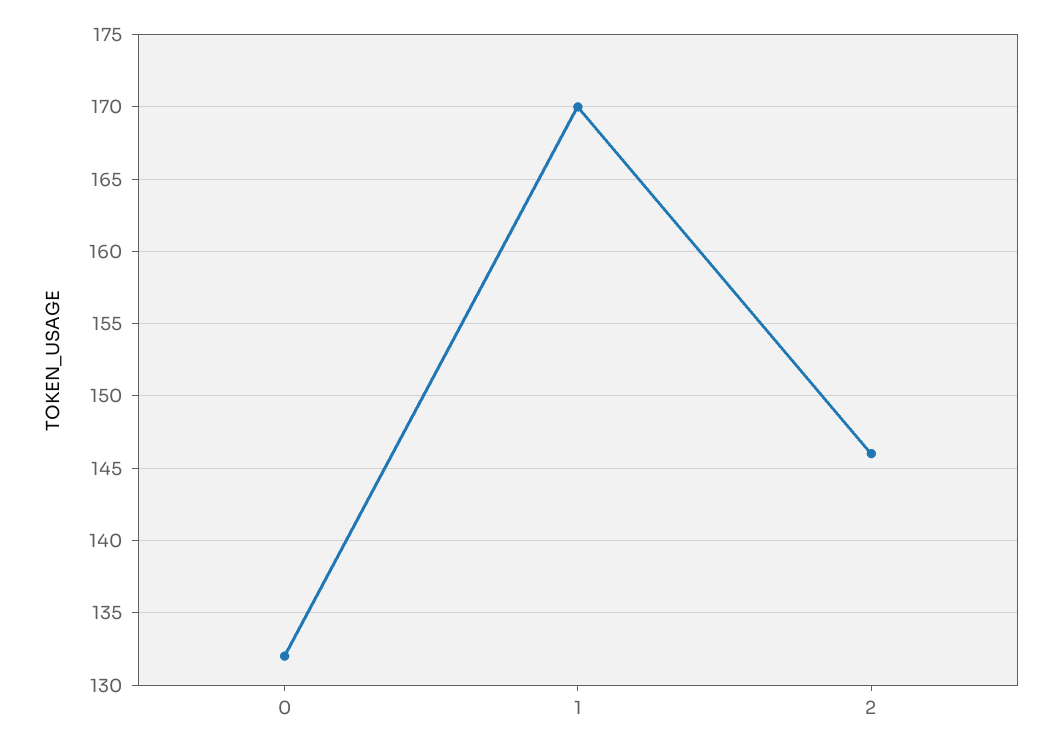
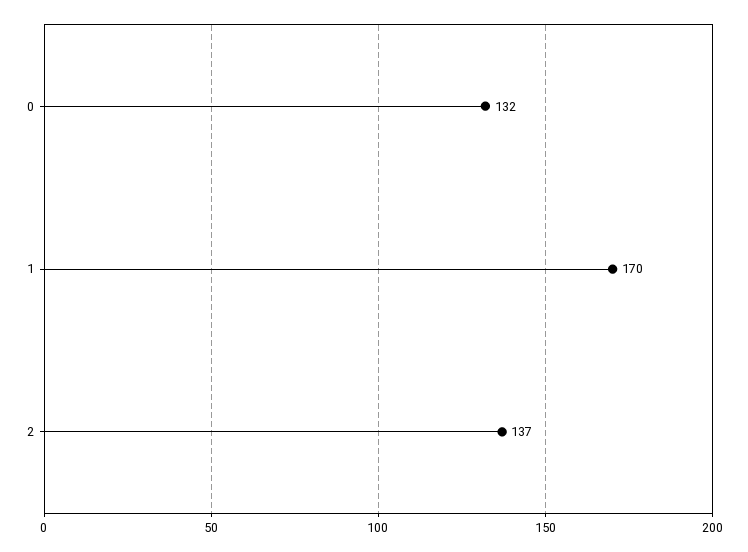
  {
    "0": 132,
    "1": 170,
-   "2": 146
+   "2": 137
  }

